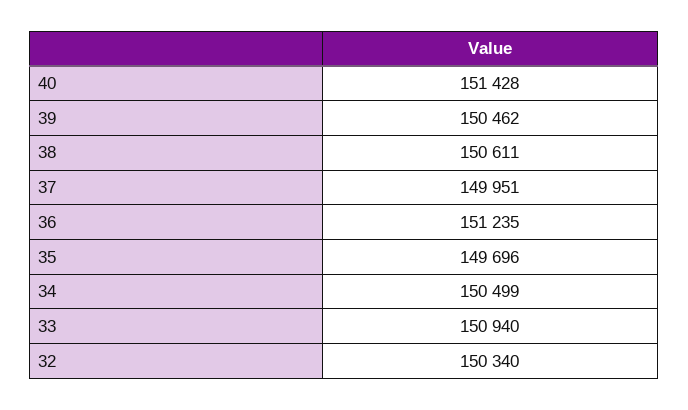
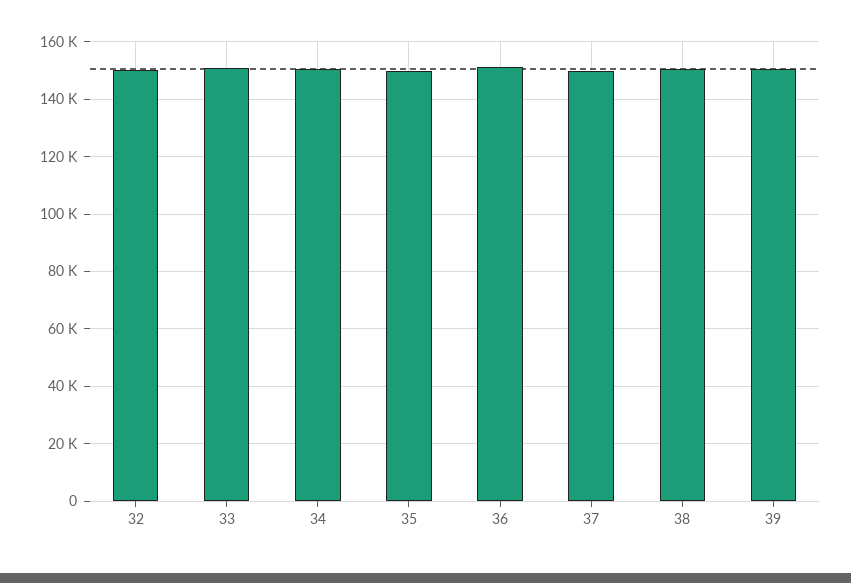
  {
-   "40": 151428,
    "39": 150462,
    "38": 150611,
    "37": 149951,
    "36": 151235,
    "35": 149696,
    "34": 150499,
    "33": 150940,
    "32": 150340
  }

